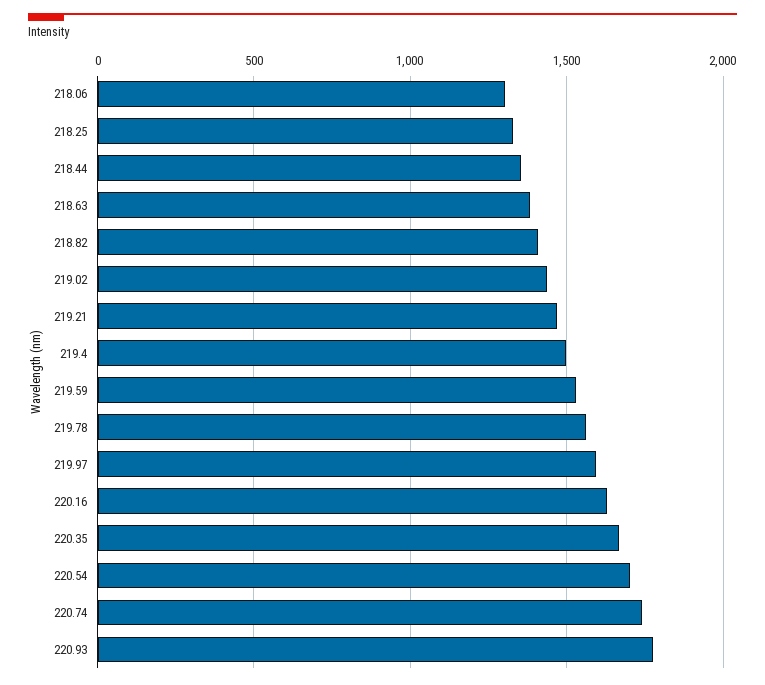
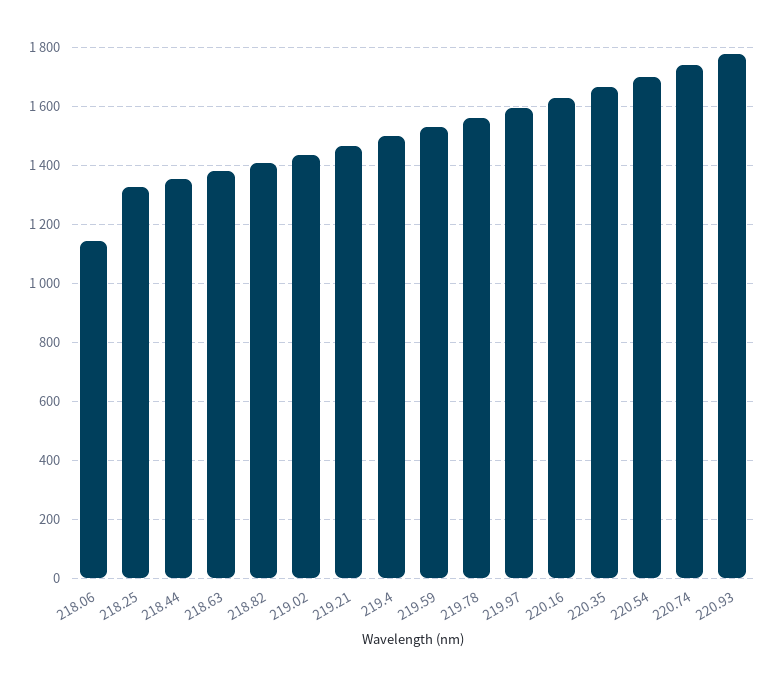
  {
-   "218.06": 1300,
+   "218.06": 1150,
    "218.25": 1325,
    "218.44": 1350,
    "218.63": 1375,
    "218.82": 1400,
    "219.02": 1425,
    "219.21": 1475,
    "219.4": 1500,
    "219.59": 1525,
    "219.78": 1550,
    "219.97": 1600,
    "220.16": 1625,
    "220.35": 1675,
    "220.54": 1700,
    "220.74": 1750,
    "220.93": 1775
  }

